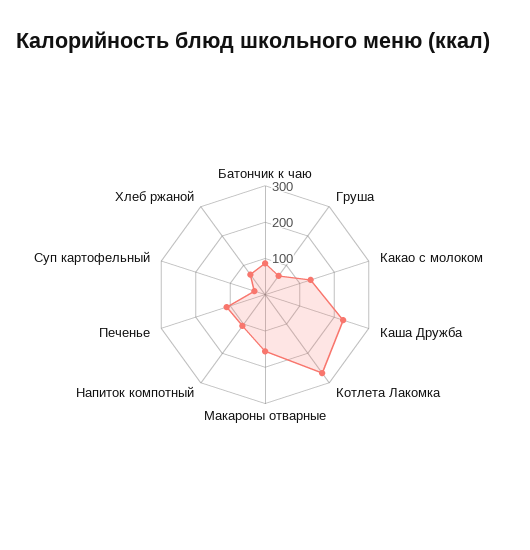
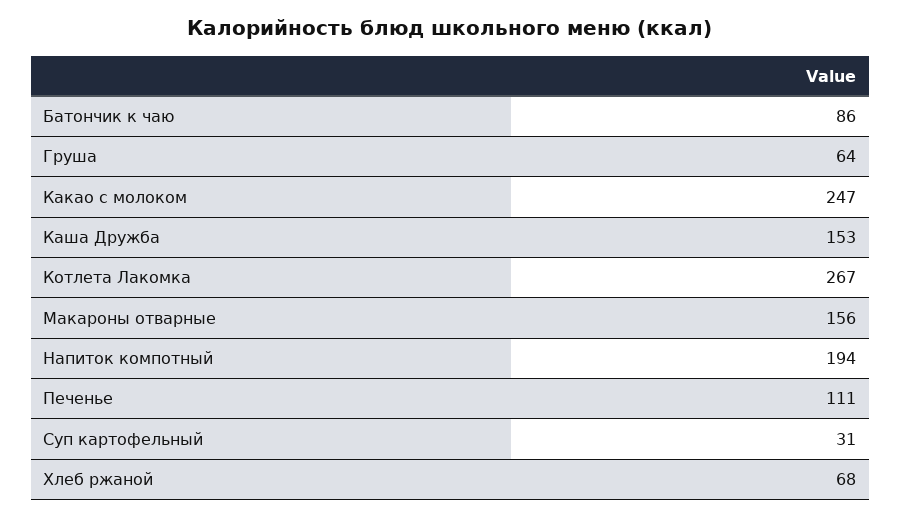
  {
    "Батончик к чаю": 86,
    "Груша": 64,
-   "Какао с молоком": 125,
+   "Какао с молоком": 247,
-   "Каша Дружба": 225,
+   "Каша Дружба": 153,
    "Котлета Лакомка": 267,
    "Макароны отварные": 156,
-   "Напиток компотный": 100,
+   "Напиток компотный": 194,
    "Печенье": 111,
    "Суп картофельный": 31,
    "Хлеб ржаной": 68
  }

